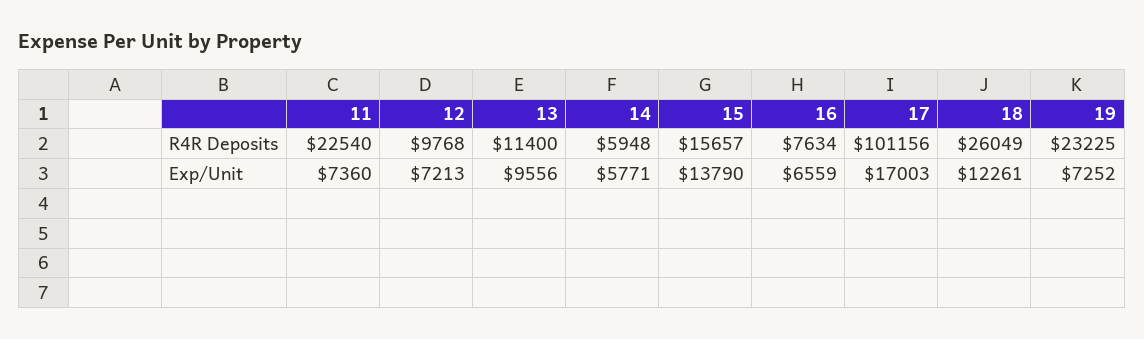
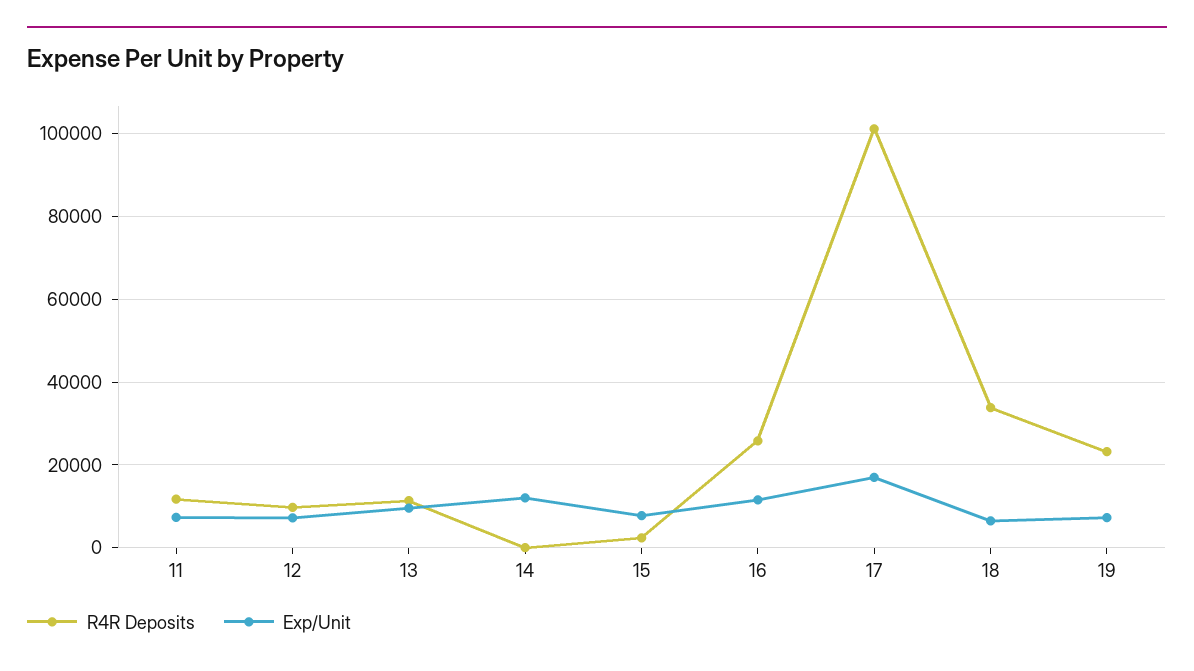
  {
    "R4R Deposits": {
-     "11": 22540,
+     "11": 12000,
      "12": 9768,
      "13": 11400,
-     "14": 5948,
+     "14": 0,
-     "15": 15657,
+     "15": 2000,
-     "16": 7634,
+     "16": 26000,
      "17": 101156,
-     "18": 26049,
+     "18": 34000,
      "19": 23225
    },
    "Exp/Unit": {
      "11": 7360,
      "12": 7213,
      "13": 9556,
-     "14": 5771,
+     "14": 12000,
-     "15": 13790,
+     "15": 8000,
-     "16": 6559,
+     "16": 12000,
      "17": 17003,
-     "18": 12261,
+     "18": 6000,
      "19": 7252
    }
  }

